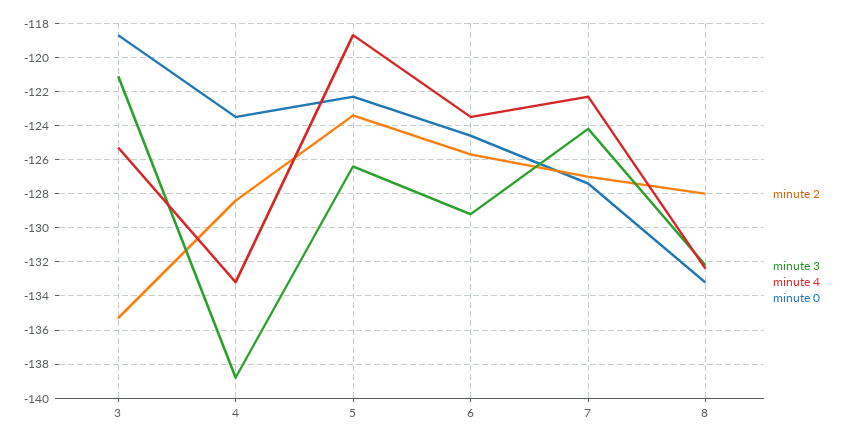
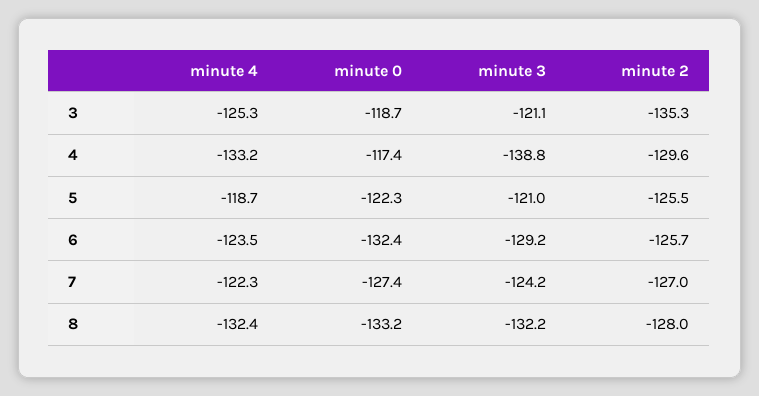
  {
    "minute 2": {
      "3": -135.3,
-     "4": -128.5,
+     "4": -129.6,
-     "5": -123.5,
+     "5": -125.5,
      "6": -125.7,
      "7": -127,
      "8": -128
    },
    "minute 3": {
      "3": -121.1,
      "4": -138.8,
-     "5": -126.5,
+     "5": -121,
      "6": -129.2,
      "7": -124.2,
      "8": -132.2
    },
    "minute 4": {
      "3": -125.3,
      "4": -133.2,
      "5": -118.7,
      "6": -123.5,
      "7": -122.3,
      "8": -132.4
    },
    "minute 0": {
      "3": -118.7,
-     "4": -123.5,
+     "4": -117.4,
      "5": -122.3,
-     "6": -124.5,
+     "6": -132.4,
      "7": -127.4,
      "8": -133.2
    }
  }

